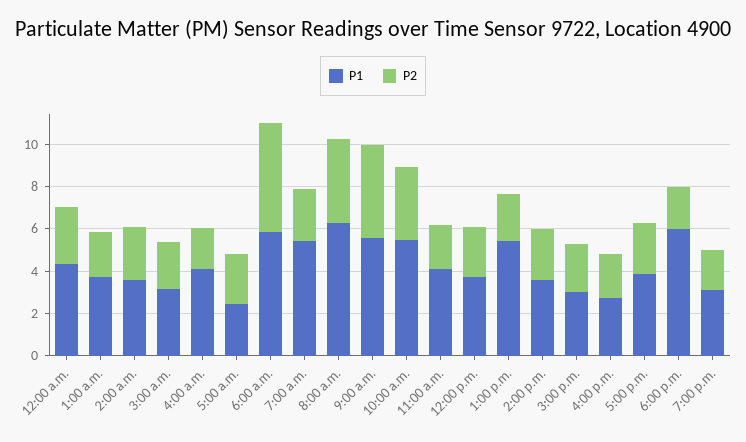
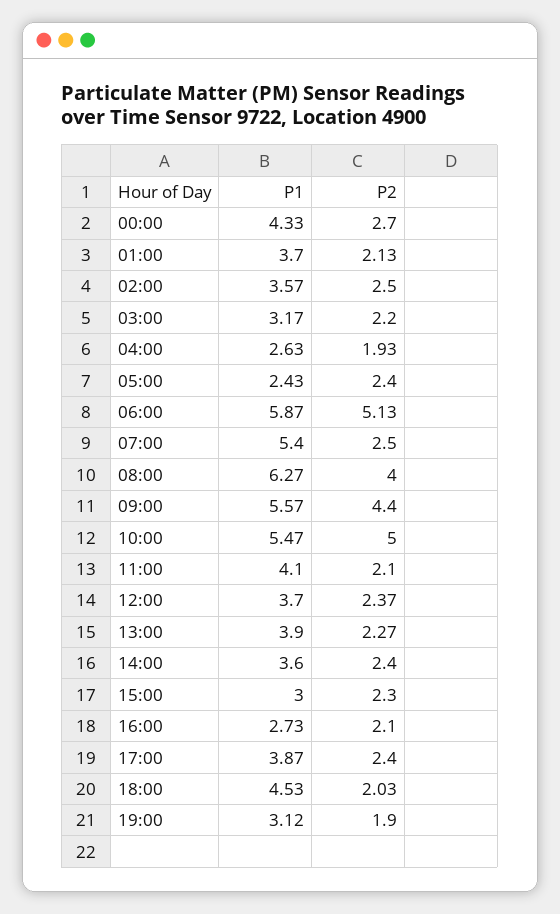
  {
    "P1": {
      "12:00 a.m.": 4.33,
      "1:00 a.m.": 3.7,
      "2:00 a.m.": 3.57,
      "3:00 a.m.": 3.17,
-     "4:00 a.m.": 4,
+     "4:00 a.m.": 2.63,
      "5:00 a.m.": 2.43,
      "6:00 a.m.": 5.87,
      "7:00 a.m.": 5.4,
      "8:00 a.m.": 6.27,
      "9:00 a.m.": 5.57,
      "10:00 a.m.": 5.47,
      "11:00 a.m.": 4.1,
      "12:00 p.m.": 3.7,
-     "1:00 p.m.": 5.5,
+     "1:00 p.m.": 3.9,
      "2:00 p.m.": 3.6,
      "3:00 p.m.": 3,
      "4:00 p.m.": 2.73,
      "5:00 p.m.": 3.87,
-     "6:00 p.m.": 6,
+     "6:00 p.m.": 4.53,
      "7:00 p.m.": 3.12
    },
    "P2": {
      "12:00 a.m.": 2.7,
      "1:00 a.m.": 2.13,
      "2:00 a.m.": 2.5,
      "3:00 a.m.": 2.2,
      "4:00 a.m.": 1.93,
      "5:00 a.m.": 2.4,
      "6:00 a.m.": 5.13,
      "7:00 a.m.": 2.5,
      "8:00 a.m.": 4,
      "9:00 a.m.": 4.4,
-     "10:00 a.m.": 3.5,
+     "10:00 a.m.": 5,
      "11:00 a.m.": 2.1,
      "12:00 p.m.": 2.37,
      "1:00 p.m.": 2.27,
      "2:00 p.m.": 2.4,
      "3:00 p.m.": 2.3,
      "4:00 p.m.": 2.1,
      "5:00 p.m.": 2.4,
      "6:00 p.m.": 2.03,
      "7:00 p.m.": 1.9
    }
  }

